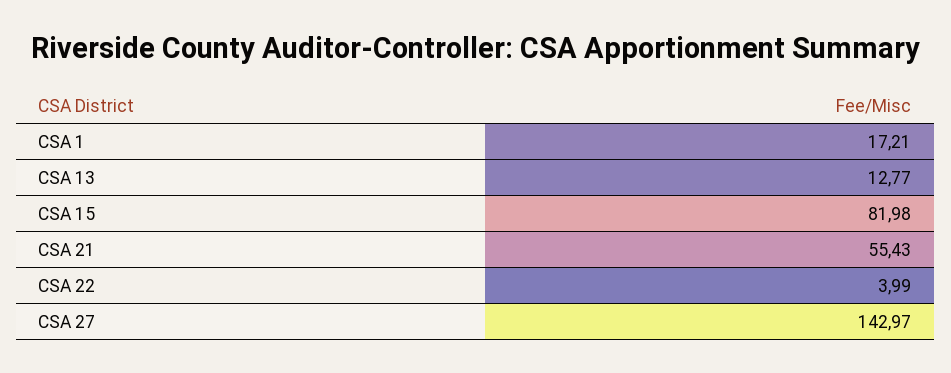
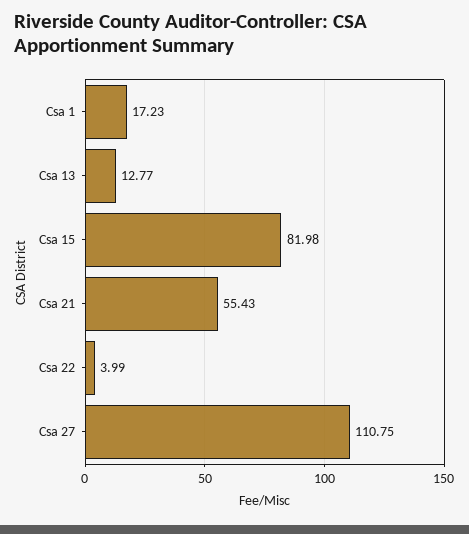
  {
-   "CSA 1": 17.21,
+   "CSA 1": 17.23,
    "CSA 13": 12.77,
    "CSA 15": 81.98,
    "CSA 21": 55.43,
    "CSA 22": 3.99,
-   "CSA 27": 142.97
+   "CSA 27": 110.75
  }

